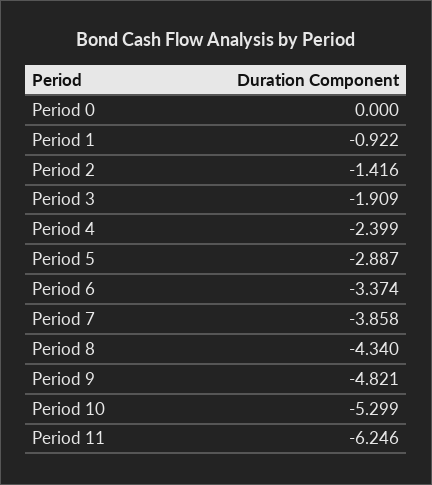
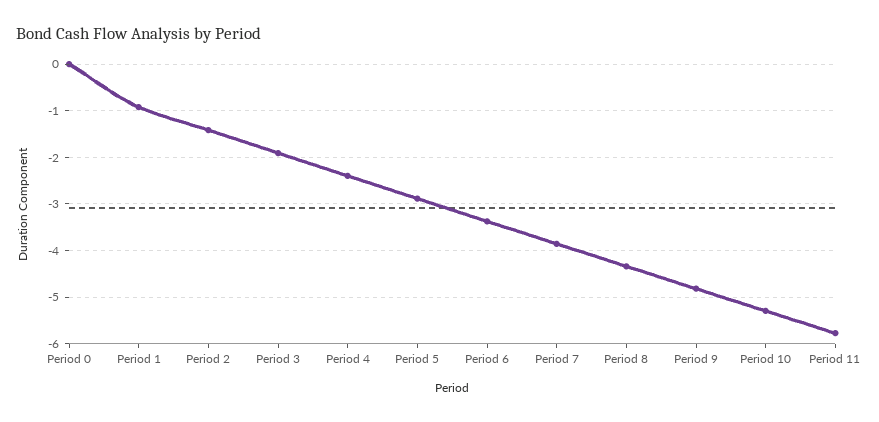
  {
    "Period 0": 0,
    "Period 1": -0.922,
    "Period 2": -1.416,
    "Period 3": -1.909,
    "Period 4": -2.399,
    "Period 5": -2.887,
    "Period 6": -3.374,
    "Period 7": -3.858,
    "Period 8": -4.34,
    "Period 9": -4.821,
    "Period 10": -5.299,
-   "Period 11": -6.246
+   "Period 11": -5.8
  }

